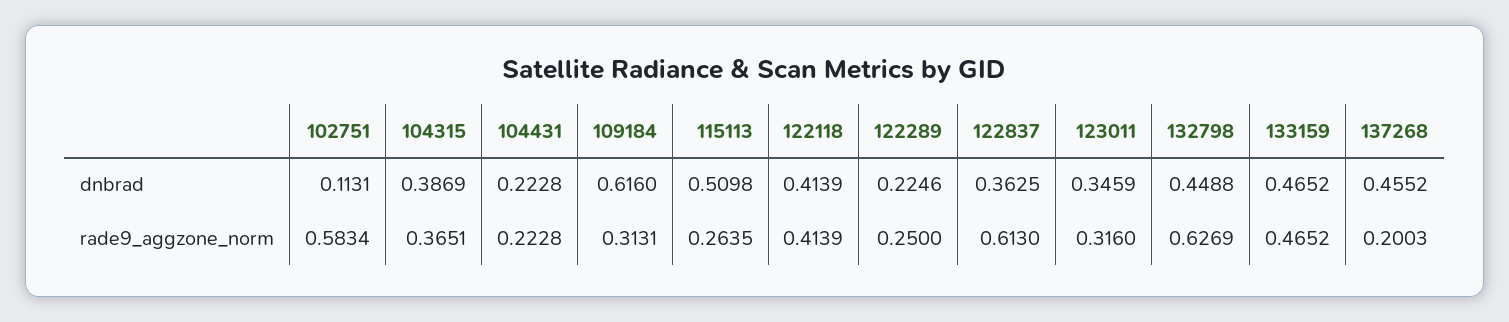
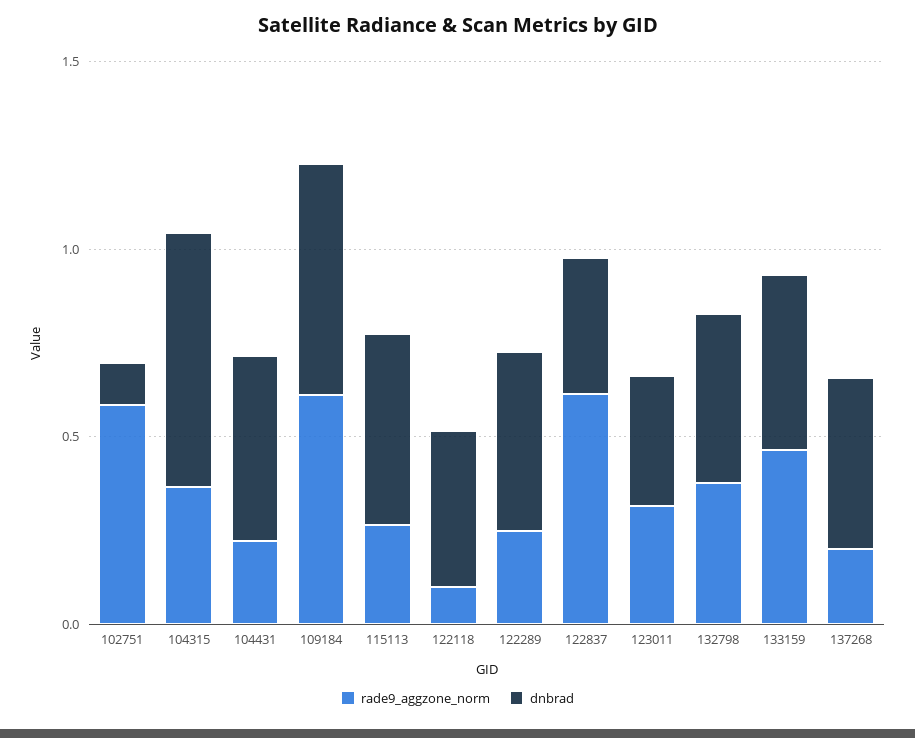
  {
    "dnbrad": {
      "102751": 0.1131,
-     "104315": 0.3869,
+     "104315": 0.7,
-     "104431": 0.2228,
+     "104431": 0.5,
      "109184": 0.616,
      "115113": 0.5098,
      "122118": 0.4139,
-     "122289": 0.2246,
+     "122289": 0.5,
      "122837": 0.3625,
      "123011": 0.3459,
      "132798": 0.4488,
      "133159": 0.4652,
      "137268": 0.4552
    },
    "rade9_aggzone_norm": {
      "102751": 0.5834,
      "104315": 0.3651,
      "104431": 0.2228,
-     "109184": 0.3131,
+     "109184": 0.6,
      "115113": 0.2635,
-     "122118": 0.4139,
+     "122118": 0.1,
      "122289": 0.25,
      "122837": 0.613,
      "123011": 0.316,
-     "132798": 0.6269,
+     "132798": 0.4,
      "133159": 0.4652,
      "137268": 0.2003
    }
  }

